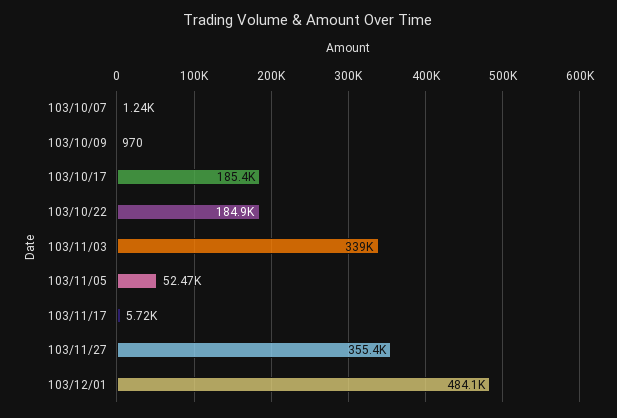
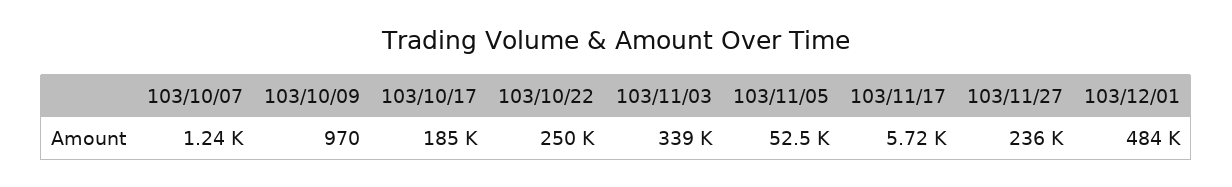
  {
    "103/10/07": 1240,
    "103/10/09": 970,
    "103/10/17": 185400,
-   "103/10/22": 184900,
+   "103/10/22": 250000,
    "103/11/03": 339000,
    "103/11/05": 52470,
    "103/11/17": 5720,
-   "103/11/27": 355400,
+   "103/11/27": 236000,
    "103/12/01": 484100
  }

